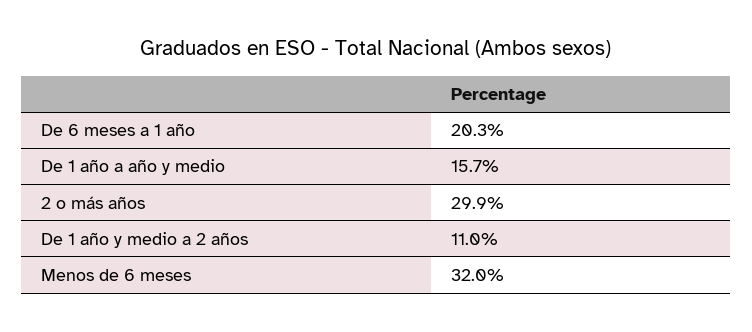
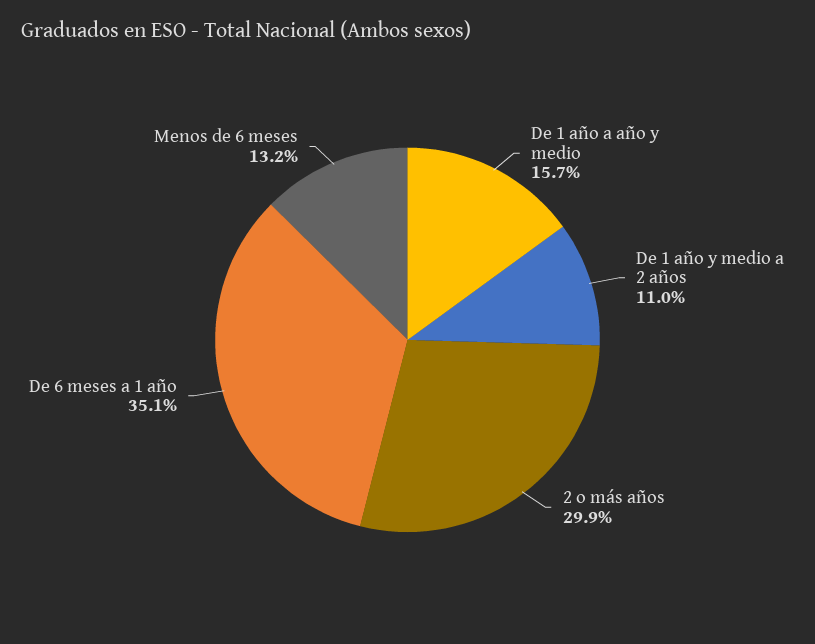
  {
-   "De 6 meses a 1 año": 20.3,
+   "De 6 meses a 1 año": 35.1,
    "De 1 año a año y medio": 15.7,
    "2 o más años": 29.9,
    "De 1 año y medio a 2 años": 11,
-   "Menos de 6 meses": 32
+   "Menos de 6 meses": 13.2
  }

